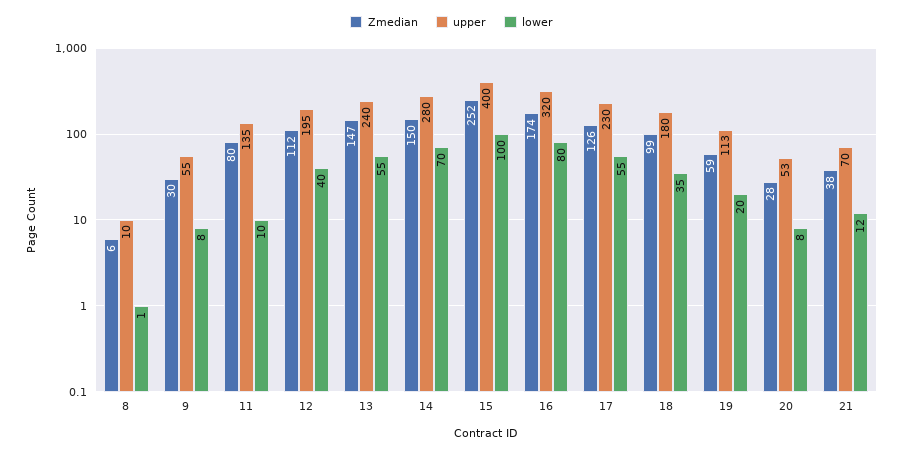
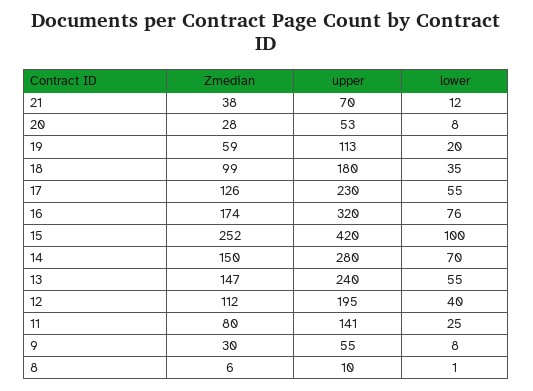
  {
    "Zmedian": {
      "8": 6,
      "9": 30,
      "11": 80,
      "12": 112,
      "13": 147,
      "14": 150,
      "15": 252,
      "16": 174,
      "17": 126,
      "18": 99,
      "19": 59,
      "20": 28,
      "21": 38
    },
    "upper": {
      "8": 10,
      "9": 55,
-     "11": 135,
+     "11": 141,
      "12": 195,
      "13": 240,
      "14": 280,
-     "15": 400,
+     "15": 420,
      "16": 320,
      "17": 230,
      "18": 180,
      "19": 113,
      "20": 53,
      "21": 70
    },
    "lower": {
      "8": 1,
      "9": 8,
-     "11": 10,
+     "11": 25,
      "12": 40,
      "13": 55,
      "14": 70,
      "15": 100,
-     "16": 80,
+     "16": 76,
      "17": 55,
      "18": 35,
      "19": 20,
      "20": 8,
      "21": 12
    }
  }

